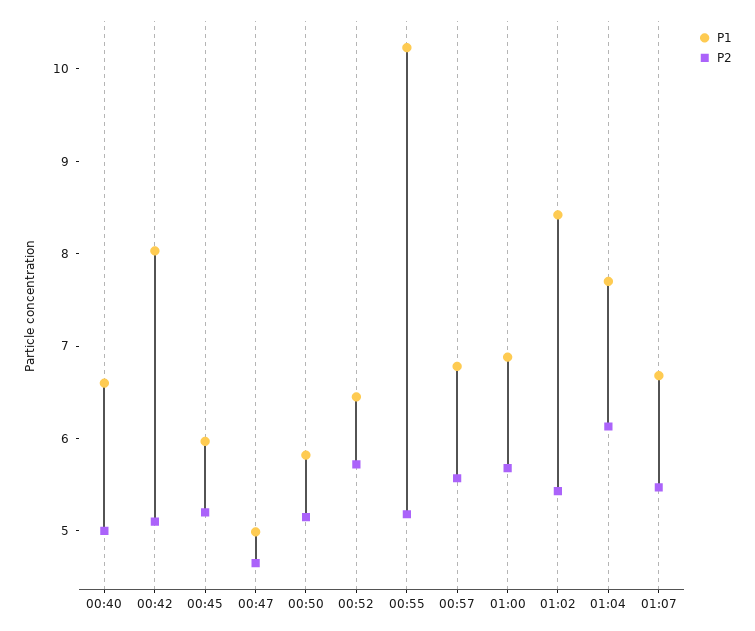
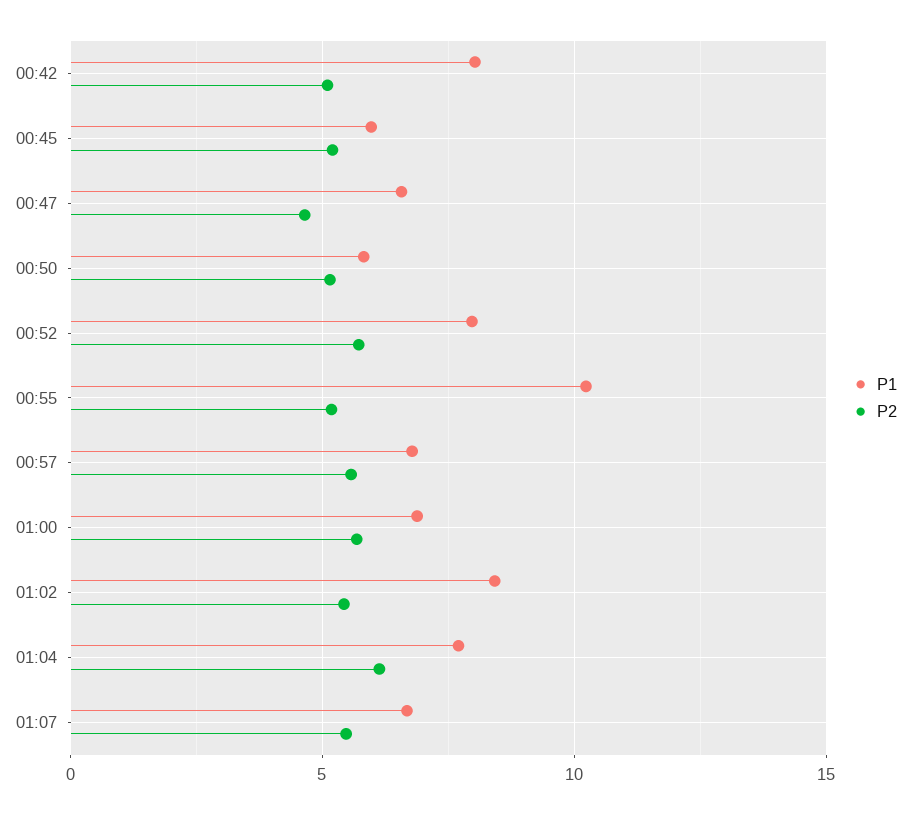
  {
    "P1": {
-     "00:40": 6.6,
      "00:42": 8,
      "00:45": 6,
-     "00:47": 5,
+     "00:47": 6.5,
      "00:50": 5.8,
-     "00:52": 6.4,
+     "00:52": 8,
      "00:55": 10.2,
      "00:57": 6.8,
      "01:00": 6.8,
      "01:02": 8.4,
      "01:04": 7.8,
      "01:07": 6.6
    },
    "P2": {
-     "00:40": 5,
      "00:42": 5.2,
      "00:45": 5.2,
      "00:47": 4.6,
      "00:50": 5.2,
      "00:52": 5.8,
      "00:55": 5.2,
      "00:57": 5.6,
      "01:00": 5.6,
      "01:02": 5.4,
      "01:04": 6.2,
      "01:07": 5.4
    }
  }

